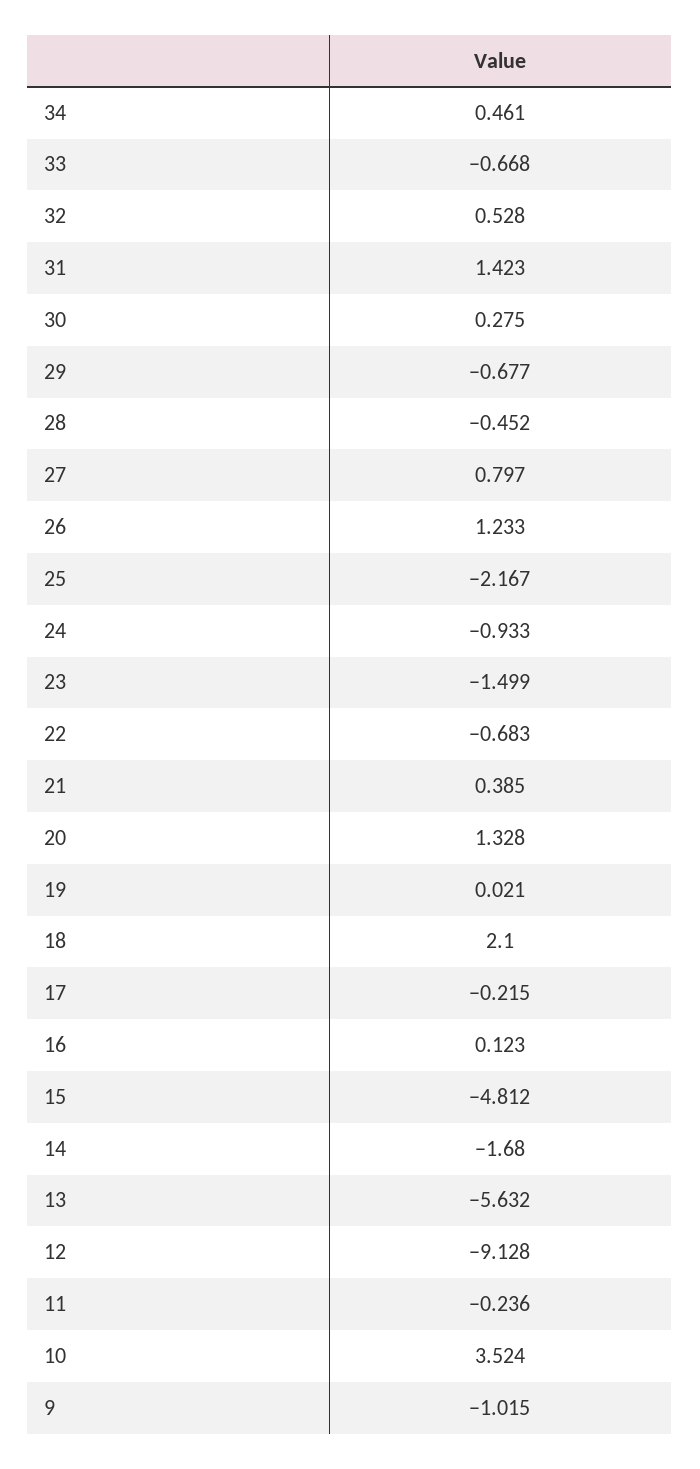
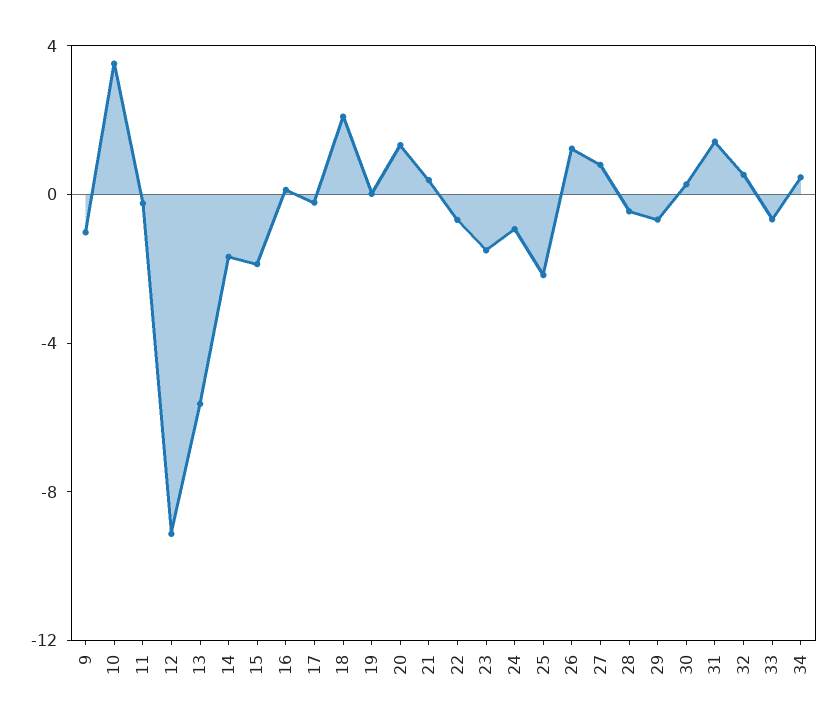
  {
    "34": 0.461,
    "33": -0.668,
    "32": 0.528,
    "31": 1.423,
    "30": 0.275,
    "29": -0.677,
    "28": -0.452,
    "27": 0.797,
    "26": 1.233,
    "25": -2.167,
    "24": -0.933,
    "23": -1.499,
    "22": -0.683,
    "21": 0.385,
    "20": 1.328,
    "19": 0.021,
    "18": 2.1,
    "17": -0.215,
    "16": 0.123,
-   "15": -4.812,
+   "15": -2,
    "14": -1.68,
    "13": -5.632,
    "12": -9.128,
    "11": -0.236,
    "10": 3.524,
    "9": -1.015
  }

